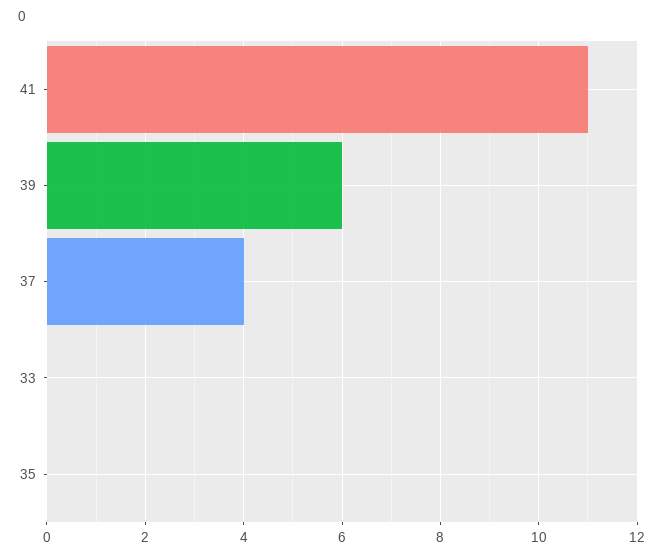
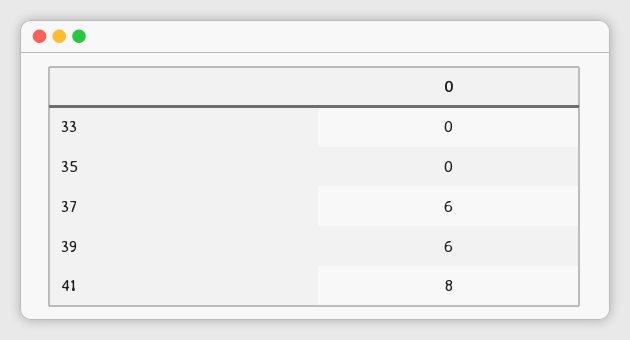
  {
-   "41": 11,
+   "41": 8,
    "39": 6,
-   "37": 4,
+   "37": 6,
    "33": 0,
    "35": 0
  }

